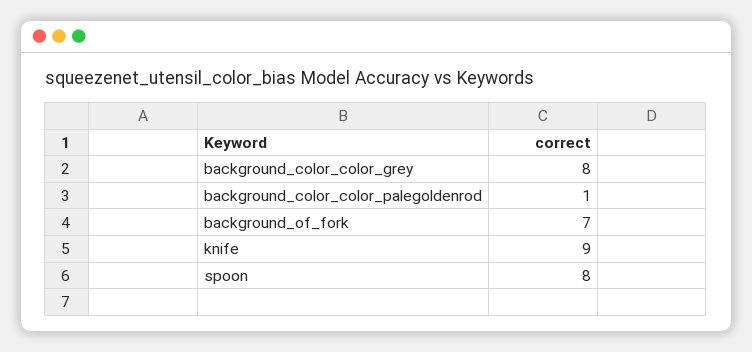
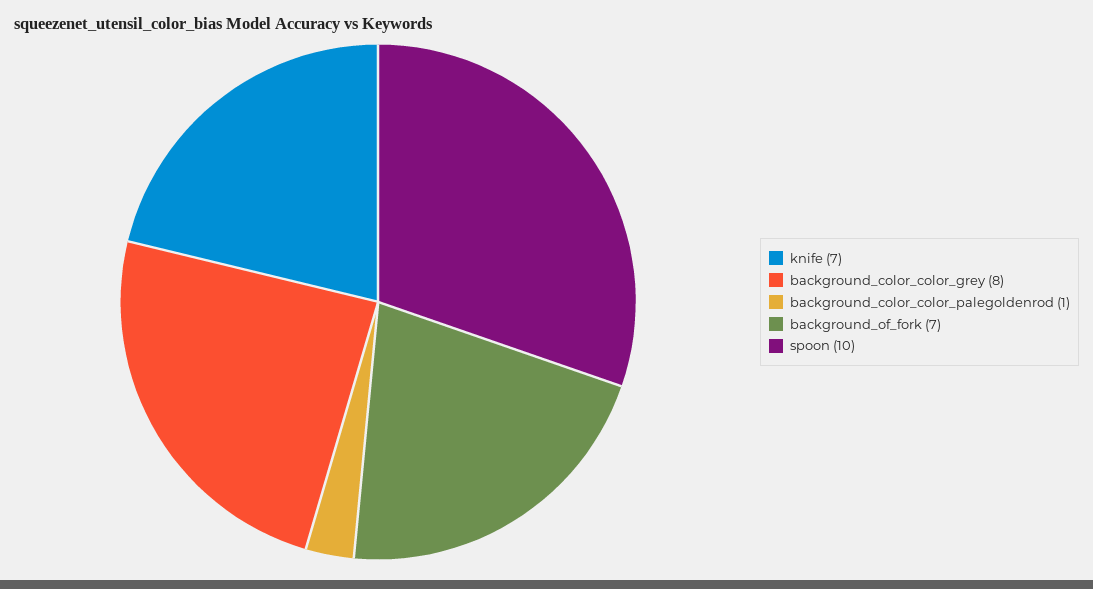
  {
    "background_color_color_grey": 8,
    "background_color_color_palegoldenrod": 1,
    "background_of_fork": 7,
-   "knife": 9,
+   "knife": 7,
-   "spoon": 8
+   "spoon": 10
  }

